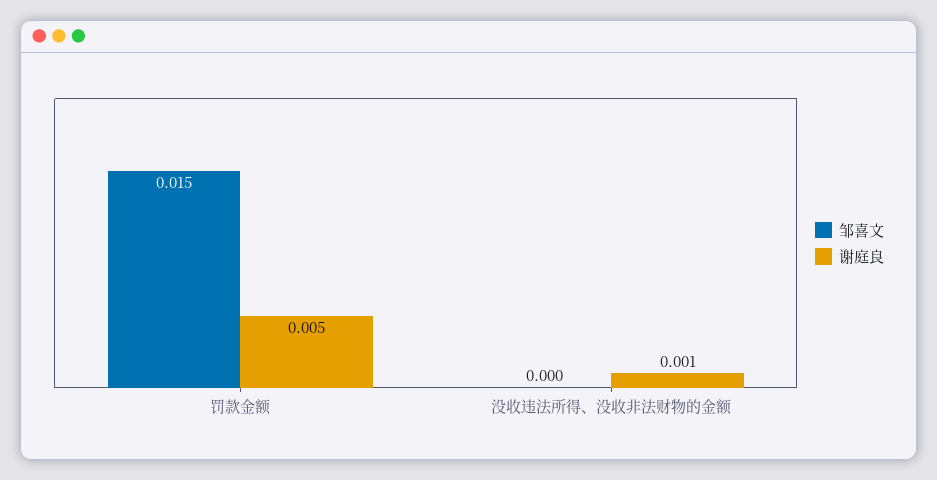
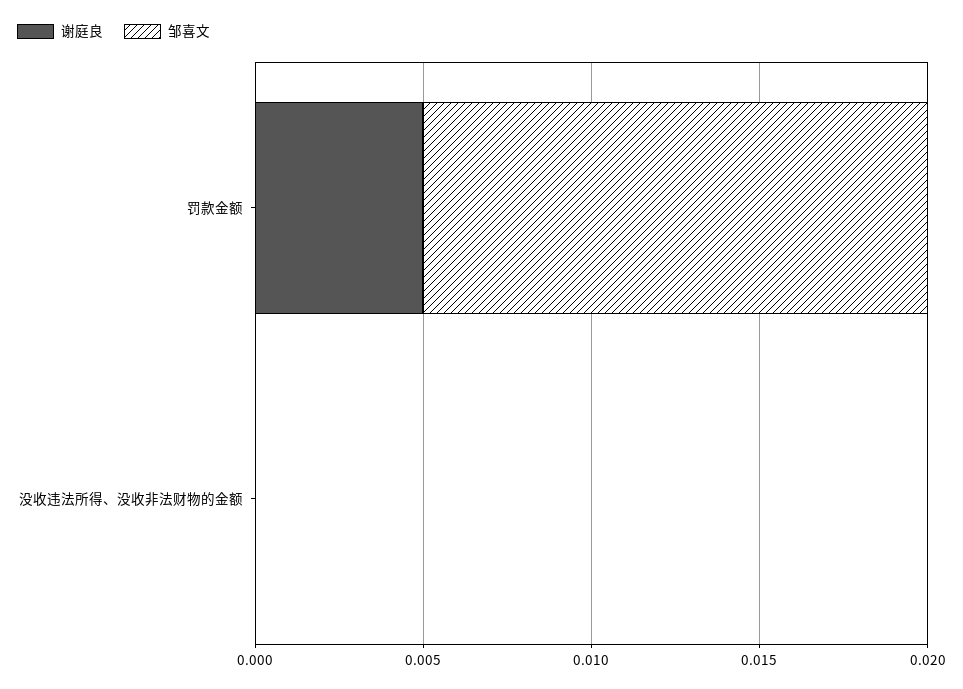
  {
    "邹喜文": {
      "罚款金额": 0.015,
      "没收违法所得、没收非法财物的金额": 0
    },
    "谢庭良": {
      "罚款金额": 0.005,
-     "没收违法所得、没收非法财物的金额": 0.001
+     "没收违法所得、没收非法财物的金额": 0
    }
  }

